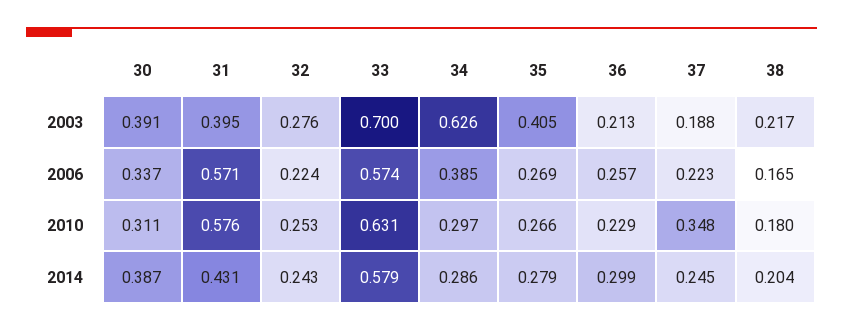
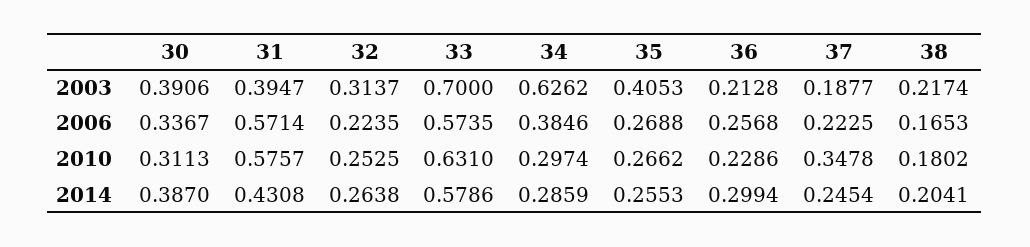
  {
    "30": {
      "2003": 0.3906,
      "2006": 0.3367,
      "2010": 0.3113,
      "2014": 0.387
    },
    "31": {
      "2003": 0.3947,
      "2006": 0.5714,
      "2010": 0.5757,
      "2014": 0.4308
    },
    "32": {
-     "2003": 0.276,
+     "2003": 0.3137,
      "2006": 0.2235,
      "2010": 0.2525,
-     "2014": 0.243
+     "2014": 0.2638
    },
    "33": {
      "2003": 0.7,
      "2006": 0.5735,
      "2010": 0.631,
      "2014": 0.5786
    },
    "34": {
      "2003": 0.6262,
      "2006": 0.3846,
      "2010": 0.2974,
      "2014": 0.2859
    },
    "35": {
      "2003": 0.4053,
      "2006": 0.2688,
      "2010": 0.2662,
-     "2014": 0.279
+     "2014": 0.2553
    },
    "36": {
      "2003": 0.2128,
      "2006": 0.2568,
      "2010": 0.2286,
      "2014": 0.2994
    },
    "37": {
      "2003": 0.1877,
      "2006": 0.2225,
      "2010": 0.3478,
      "2014": 0.2454
    },
    "38": {
      "2003": 0.2174,
      "2006": 0.1653,
      "2010": 0.1802,
      "2014": 0.2041
    }
  }

